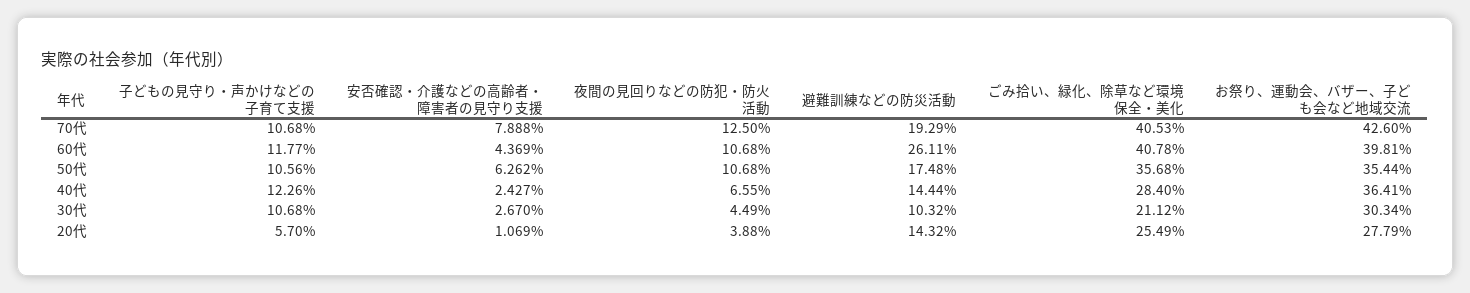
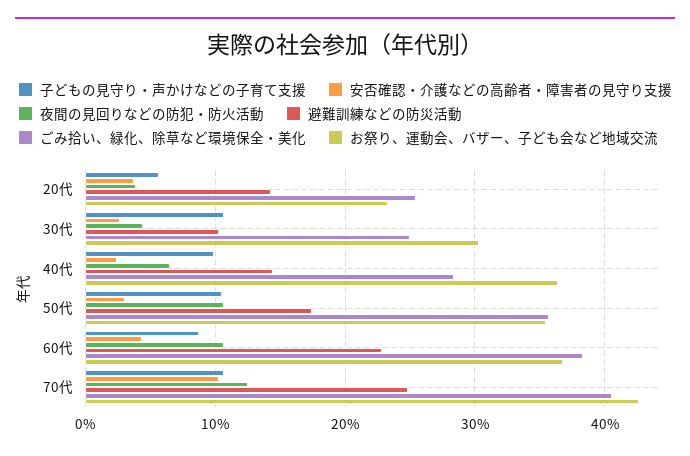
  {
    "子どもの見守り・声かけなどの子育て支援": {
      "70代": 10.68,
-     "60代": 11.77,
+     "60代": 9,
      "50代": 10.56,
-     "40代": 12.26,
+     "40代": 10,
      "30代": 10.68,
      "20代": 5.7
    },
    "安否確認・介護などの高齢者・障害者の見守り支援": {
-     "70代": 7.888,
+     "70代": 10,
      "60代": 4.369,
-     "50代": 6.262,
+     "50代": 3,
      "40代": 2.427,
      "30代": 2.67,
-     "20代": 1.069
+     "20代": 4
    },
    "夜間の見回りなどの防犯・防火活動": {
      "70代": 12.5,
      "60代": 10.68,
      "50代": 10.68,
      "40代": 6.55,
      "30代": 4.49,
      "20代": 3.88
    },
    "避難訓練などの防災活動": {
-     "70代": 19.29,
+     "70代": 25,
-     "60代": 26.11,
+     "60代": 23,
      "50代": 17.48,
      "40代": 14.44,
      "30代": 10.32,
      "20代": 14.32
    },
    "ごみ拾い、緑化、除草など環境保全・美化": {
      "70代": 40.53,
-     "60代": 40.78,
+     "60代": 38,
      "50代": 35.68,
      "40代": 28.4,
-     "30代": 21.12,
+     "30代": 25,
      "20代": 25.49
    },
    "お祭り、運動会、バザー、子ども会など地域交流": {
      "70代": 42.6,
-     "60代": 39.81,
+     "60代": 37,
      "50代": 35.44,
      "40代": 36.41,
      "30代": 30.34,
-     "20代": 27.79
+     "20代": 23
    }
  }

